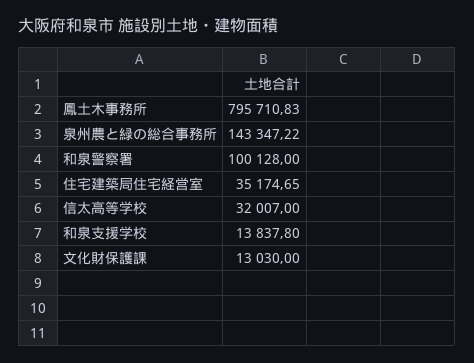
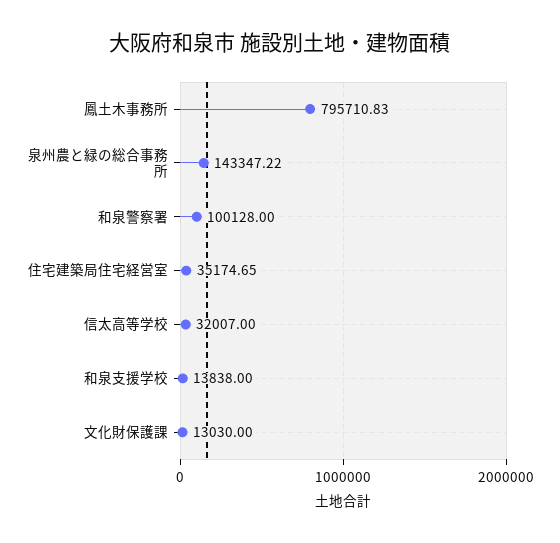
  {
    "鳳土木事務所": 795710.83,
    "泉州農と緑の総合事務所": 143347.22,
    "和泉警察署": 100128,
    "住宅建築局住宅経営室": 35174.65,
    "信太高等学校": 32007,
-   "和泉支援学校": 13837.8,
+   "和泉支援学校": 13838,
    "文化財保護課": 13030
  }

